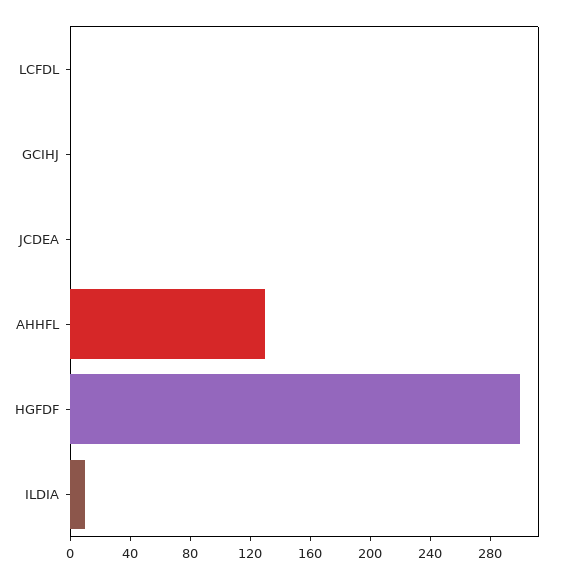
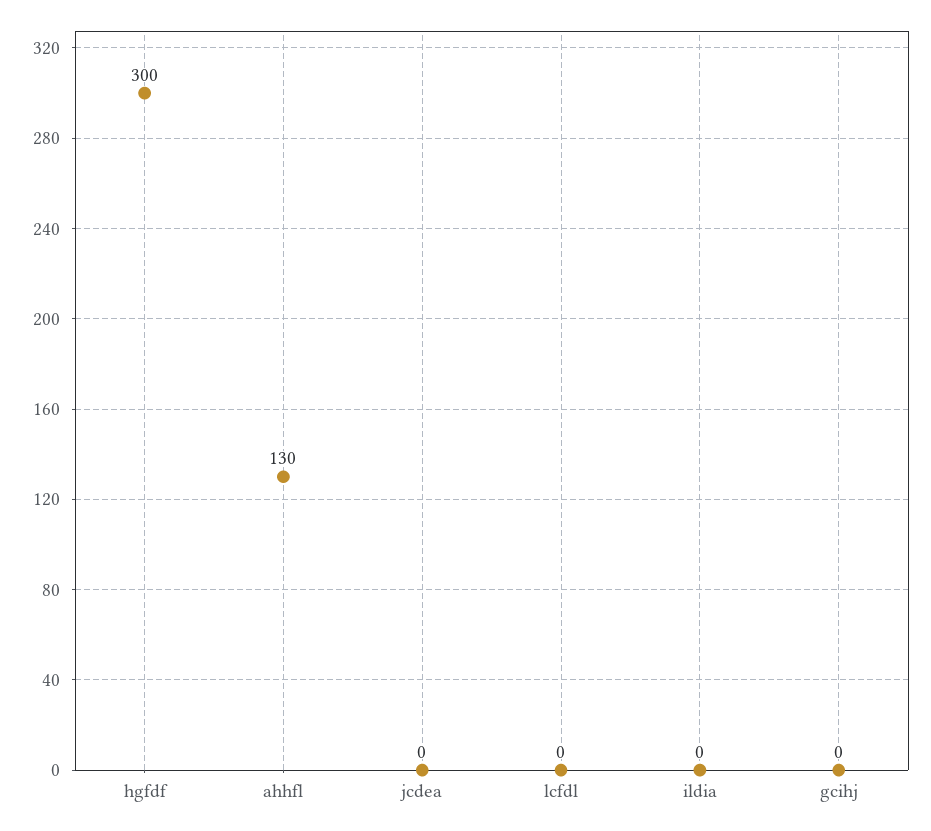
  {
    "LCFDL": 0,
    "GCIHJ": 0,
    "JCDEA": 0,
    "AHHFL": 130,
    "HGFDF": 300,
-   "ILDIA": 10
+   "ILDIA": 0
  }

